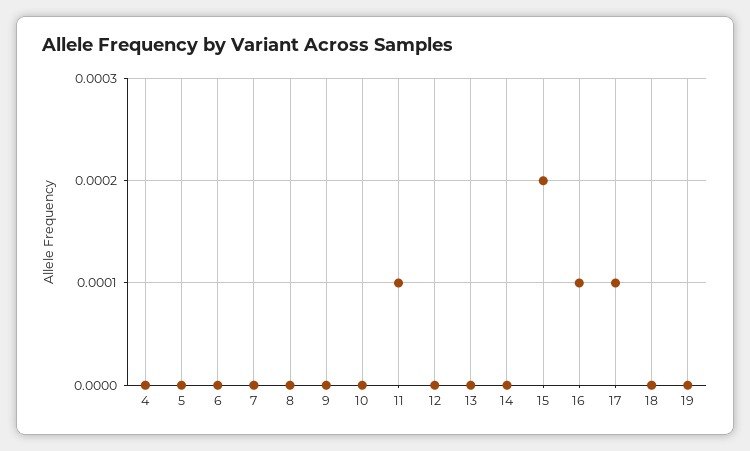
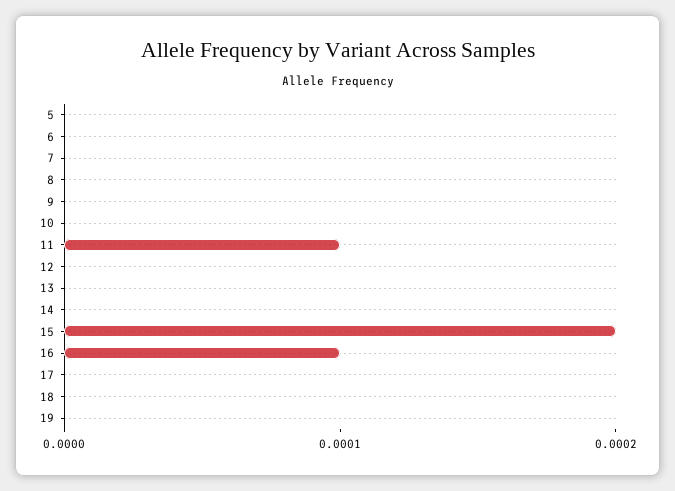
  {
-   "4": 0,
    "5": 0,
    "6": 0,
    "7": 0,
    "8": 0,
    "9": 0,
    "10": 0,
    "11": 0.0001,
    "12": 0,
    "13": 0,
    "14": 0,
    "15": 0.0002,
    "16": 0.0001,
-   "17": 0.0001,
+   "17": 0,
    "18": 0,
    "19": 0
  }

